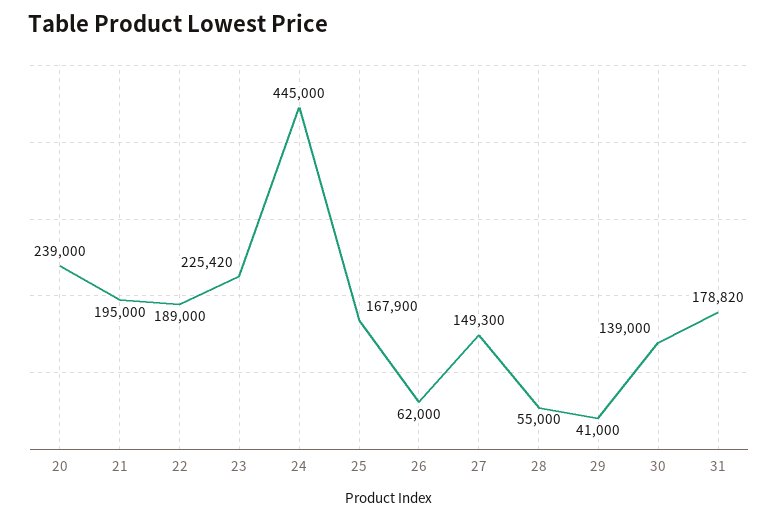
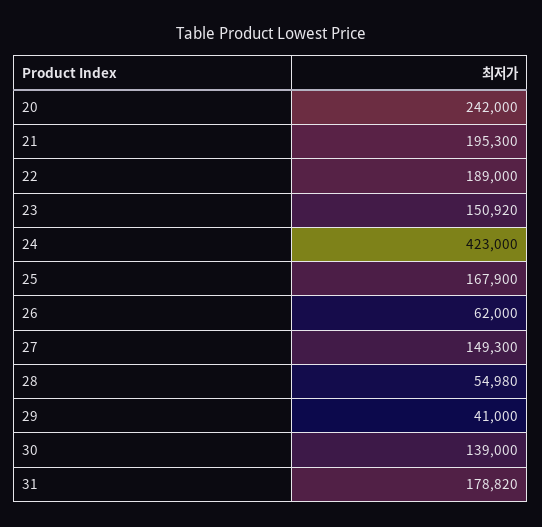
  {
-   "20": 239000,
+   "20": 242000,
-   "21": 195000,
+   "21": 195300,
    "22": 189000,
-   "23": 225420,
+   "23": 150920,
-   "24": 445000,
+   "24": 423000,
    "25": 167900,
    "26": 62000,
    "27": 149300,
-   "28": 55000,
+   "28": 54980,
    "29": 41000,
    "30": 139000,
    "31": 178820
  }

